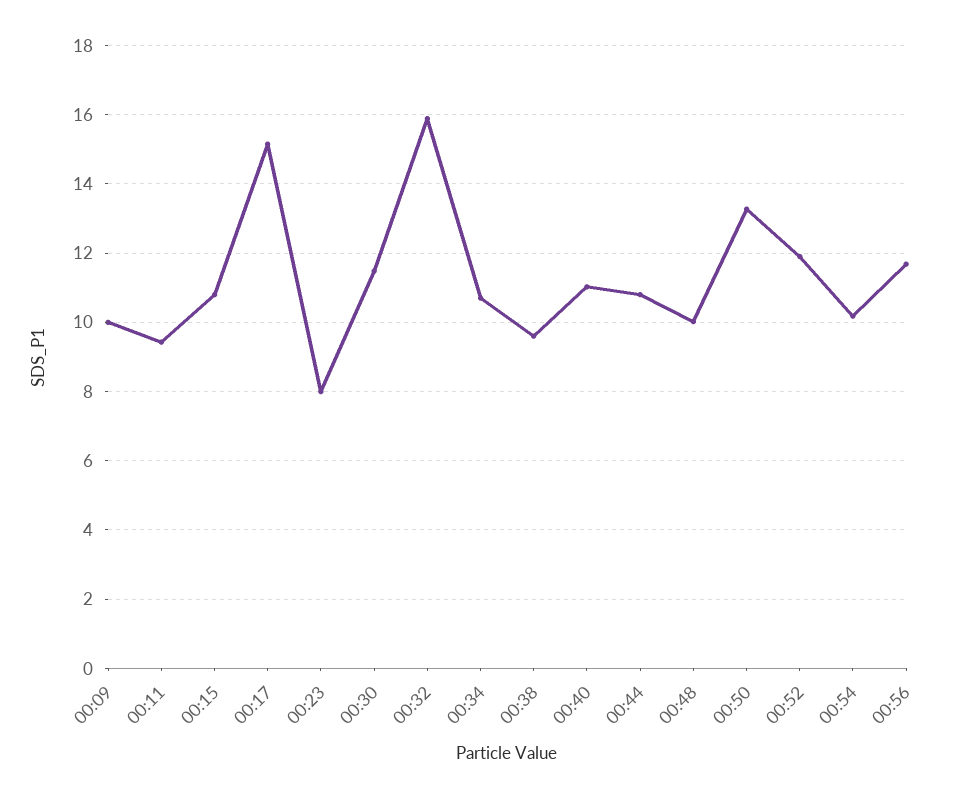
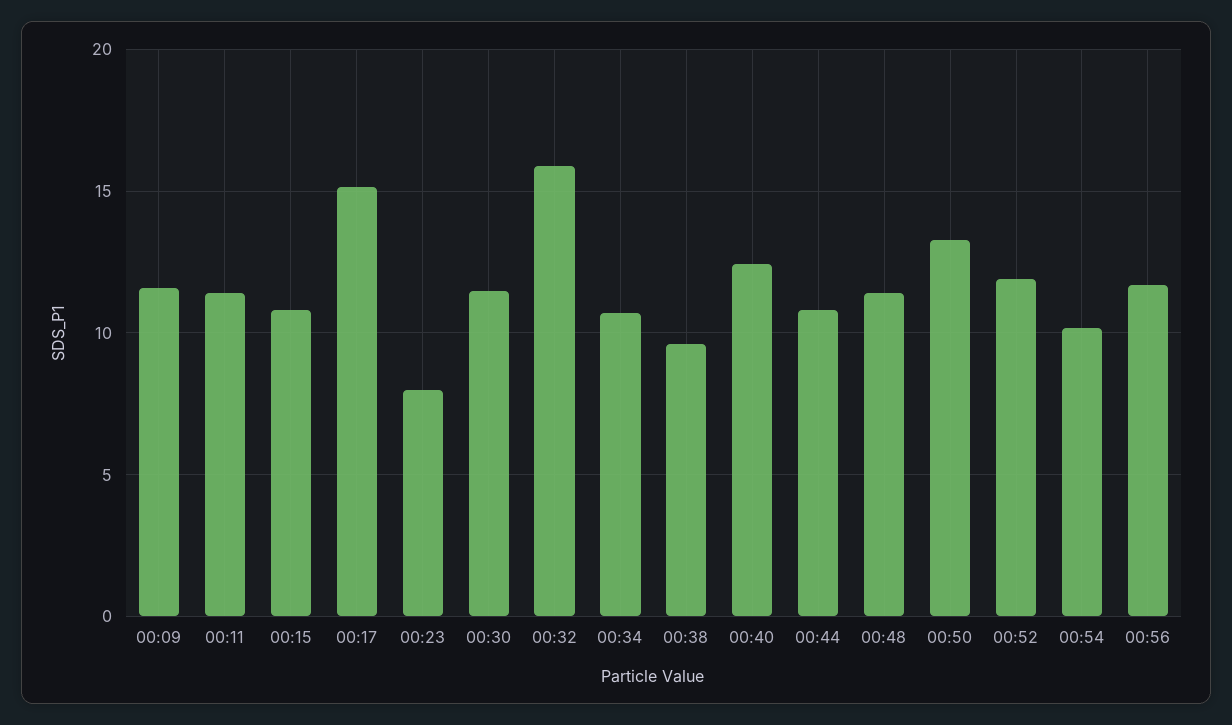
  {
-   "00:09": 10,
+   "00:09": 11.5,
-   "00:11": 9.4,
+   "00:11": 11.5,
    "00:15": 10.8,
    "00:17": 15.2,
    "00:23": 8,
    "00:30": 11.4,
    "00:32": 15.8,
    "00:34": 10.8,
    "00:38": 9.6,
-   "00:40": 11,
+   "00:40": 12.5,
    "00:44": 10.8,
-   "00:48": 10,
+   "00:48": 11.5,
    "00:50": 13.2,
    "00:52": 12,
    "00:54": 10.2,
    "00:56": 11.6
  }

